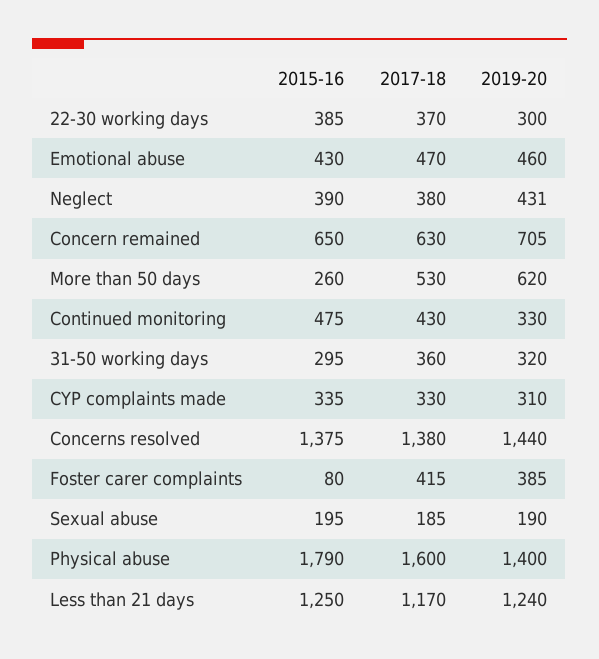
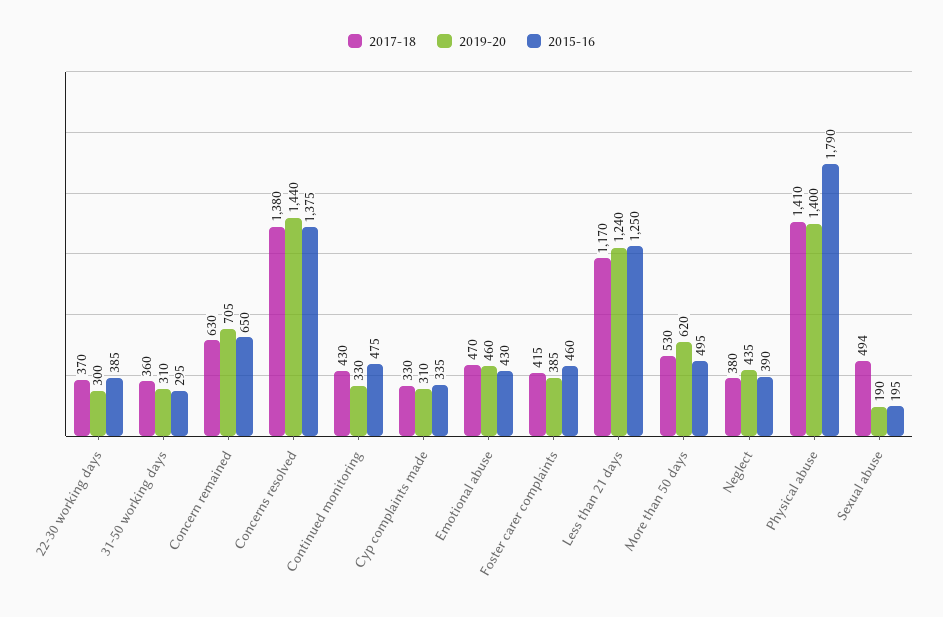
  {
    "2015-16": {
      "22-30 working days": 385,
      "Emotional abuse": 430,
      "Neglect": 390,
      "Concern remained": 650,
-     "More than 50 days": 260,
+     "More than 50 days": 495,
      "Continued monitoring": 475,
      "31-50 working days": 295,
      "CYP complaints made": 335,
      "Concerns resolved": 1375,
-     "Foster carer complaints": 80,
+     "Foster carer complaints": 460,
      "Sexual abuse": 195,
      "Physical abuse": 1790,
      "Less than 21 days": 1250
    },
    "2017-18": {
      "22-30 working days": 370,
      "Emotional abuse": 470,
      "Neglect": 380,
      "Concern remained": 630,
      "More than 50 days": 530,
      "Continued monitoring": 430,
      "31-50 working days": 360,
      "CYP complaints made": 330,
      "Concerns resolved": 1380,
      "Foster carer complaints": 415,
-     "Sexual abuse": 185,
+     "Sexual abuse": 494,
-     "Physical abuse": 1600,
+     "Physical abuse": 1410,
      "Less than 21 days": 1170
    },
    "2019-20": {
      "22-30 working days": 300,
      "Emotional abuse": 460,
-     "Neglect": 431,
+     "Neglect": 435,
      "Concern remained": 705,
      "More than 50 days": 620,
      "Continued monitoring": 330,
-     "31-50 working days": 320,
+     "31-50 working days": 310,
      "CYP complaints made": 310,
      "Concerns resolved": 1440,
      "Foster carer complaints": 385,
      "Sexual abuse": 190,
      "Physical abuse": 1400,
      "Less than 21 days": 1240
    }
  }

